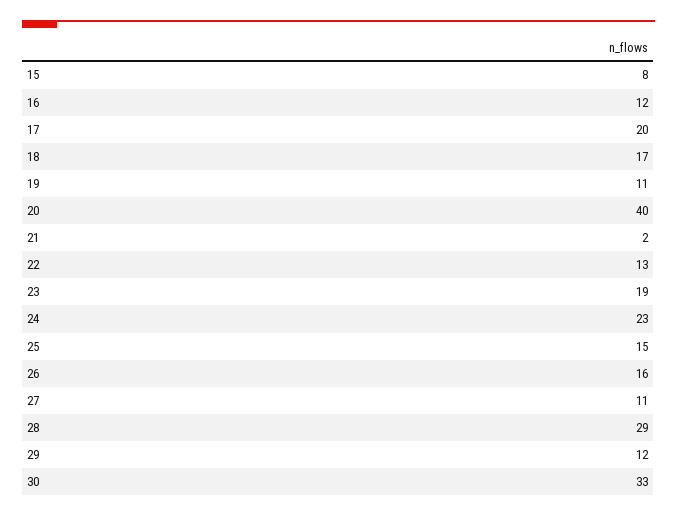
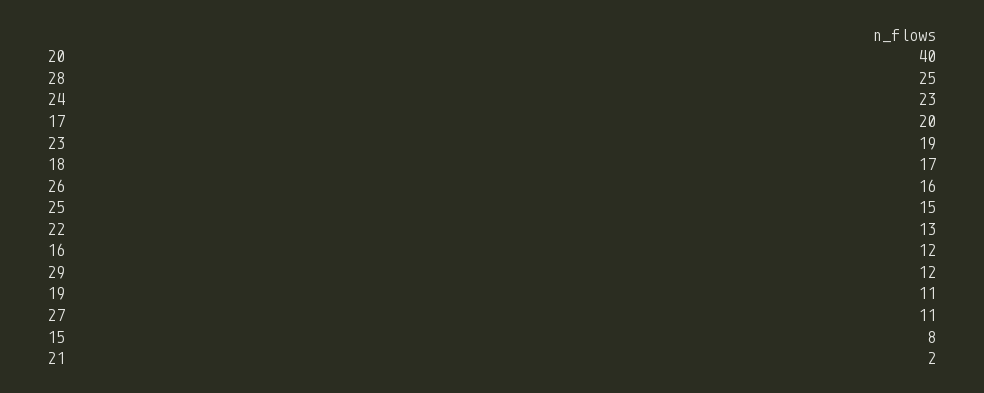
  {
    "15": 8,
    "16": 12,
    "17": 20,
    "18": 17,
    "19": 11,
    "20": 40,
    "21": 2,
    "22": 13,
    "23": 19,
    "24": 23,
    "25": 15,
    "26": 16,
    "27": 11,
-   "28": 29,
+   "28": 25,
-   "29": 12,
+   "29": 12
-   "30": 33
  }

